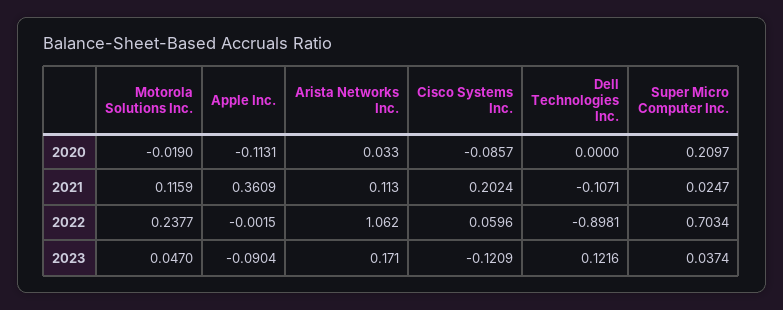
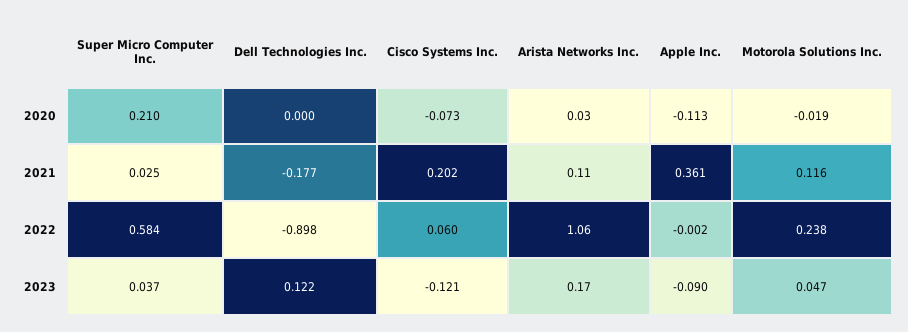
  {
    "Motorola Solutions Inc.": {
      "2020": -0.019,
      "2021": 0.1159,
      "2022": 0.2377,
      "2023": 0.047
    },
    "Apple Inc.": {
      "2020": -0.1131,
      "2021": 0.3609,
      "2022": -0.0015,
      "2023": -0.0904
    },
    "Arista Networks Inc.": {
      "2020": 0.033,
      "2021": 0.113,
      "2022": 1.062,
      "2023": 0.171
    },
    "Cisco Systems Inc.": {
-     "2020": -0.0857,
+     "2020": -0.073,
      "2021": 0.2024,
      "2022": 0.0596,
      "2023": -0.1209
    },
    "Dell Technologies Inc.": {
      "2020": 0,
-     "2021": -0.1071,
+     "2021": -0.177,
      "2022": -0.8981,
      "2023": 0.1216
    },
    "Super Micro Computer Inc.": {
      "2020": 0.2097,
      "2021": 0.0247,
-     "2022": 0.7034,
+     "2022": 0.584,
      "2023": 0.0374
    }
  }

